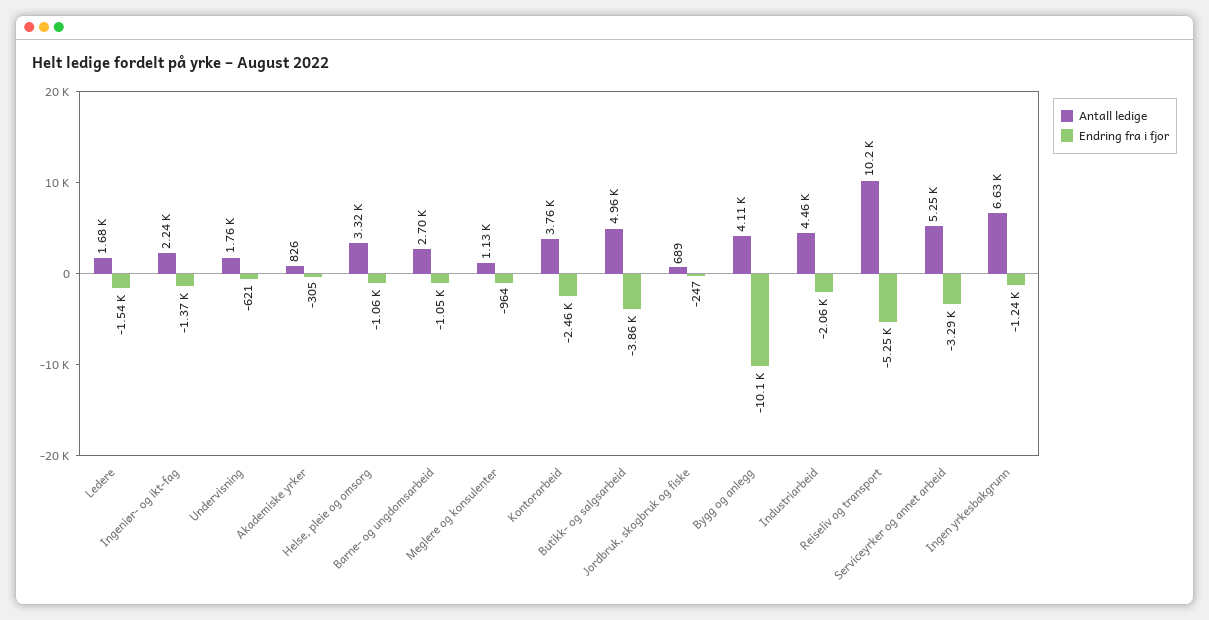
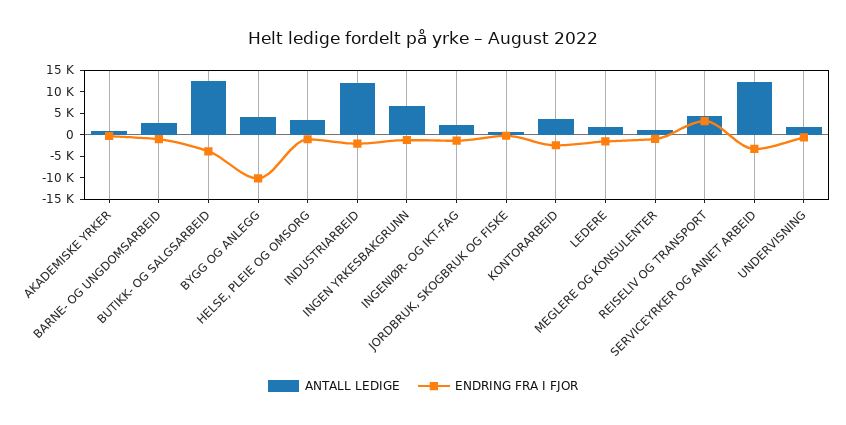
  {
    "Antall ledige": {
      "Ledere": 1680,
      "Ingeniør- og ikt-fag": 2240,
      "Undervisning": 1760,
      "Akademiske yrker": 826,
      "Helse, pleie og omsorg": 3320,
      "Barne- og ungdomsarbeid": 2700,
      "Meglere og konsulenter": 1130,
      "Kontorarbeid": 3760,
-     "Butikk- og salgsarbeid": 4960,
+     "Butikk- og salgsarbeid": 12500,
      "Jordbruk, skogbruk og fiske": 689,
      "Bygg og anlegg": 4110,
-     "Industriarbeid": 4460,
+     "Industriarbeid": 12500,
-     "Reiseliv og transport": 10200,
+     "Reiseliv og transport": 5000,
-     "Serviceyrker og annet arbeid": 5250,
+     "Serviceyrker og annet arbeid": 12500,
      "Ingen yrkesbakgrunn": 6630
    },
    "Endring fra i fjor": {
      "Ledere": -1540,
      "Ingeniør- og ikt-fag": -1370,
      "Undervisning": -621,
      "Akademiske yrker": -305,
      "Helse, pleie og omsorg": -1060,
      "Barne- og ungdomsarbeid": -1050,
      "Meglere og konsulenter": -964,
      "Kontorarbeid": -2460,
      "Butikk- og salgsarbeid": -3860,
      "Jordbruk, skogbruk og fiske": -247,
      "Bygg og anlegg": -10100,
      "Industriarbeid": -2060,
-     "Reiseliv og transport": -5250,
+     "Reiseliv og transport": 2500,
      "Serviceyrker og annet arbeid": -3290,
      "Ingen yrkesbakgrunn": -1240
    }
  }

